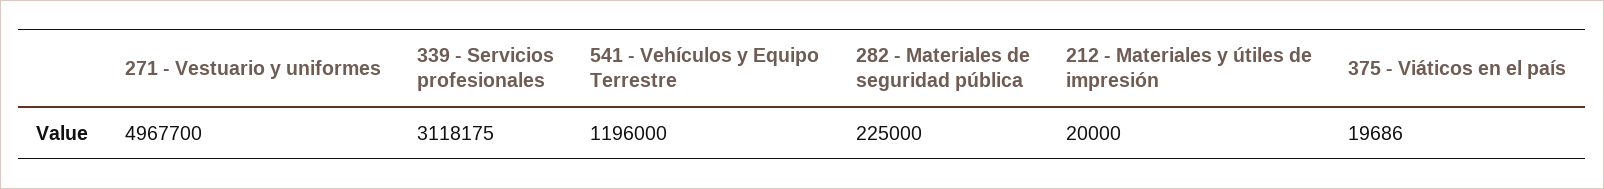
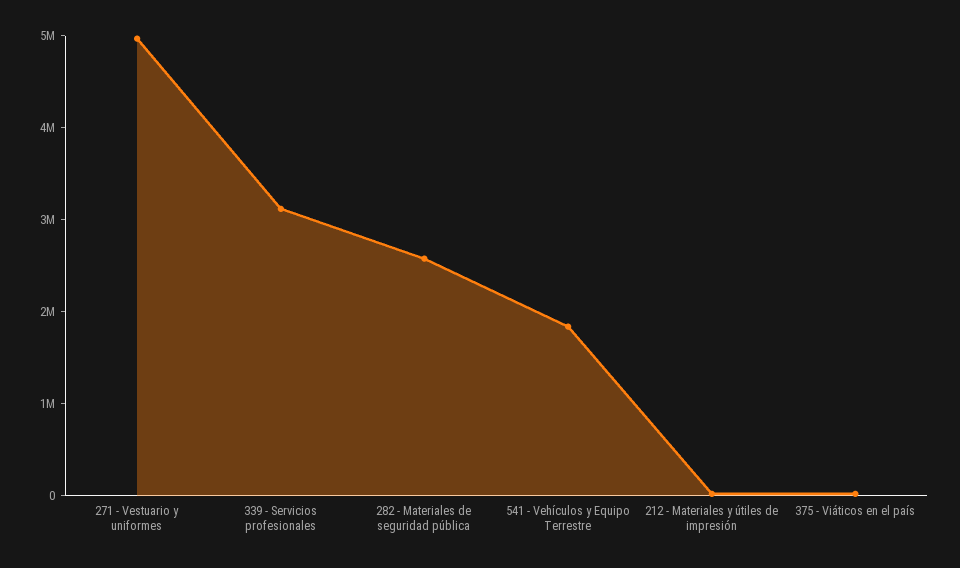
  {
    "271 - Vestuario y uniformes": 4967700,
    "339 - Servicios profesionales": 3118175,
-   "541 - Vehículos y Equipo Terrestre": 1196000,
+   "541 - Vehículos y Equipo Terrestre": 1800000,
-   "282 - Materiales de seguridad pública": 225000,
+   "282 - Materiales de seguridad pública": 2600000,
    "212 - Materiales y útiles de impresión": 20000,
    "375 - Viáticos en el país": 19686
  }

